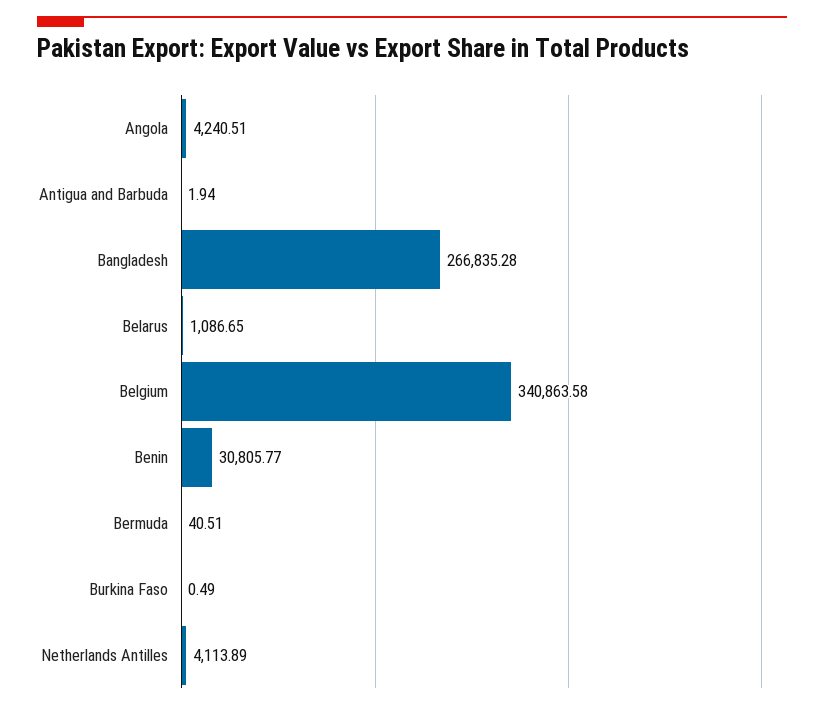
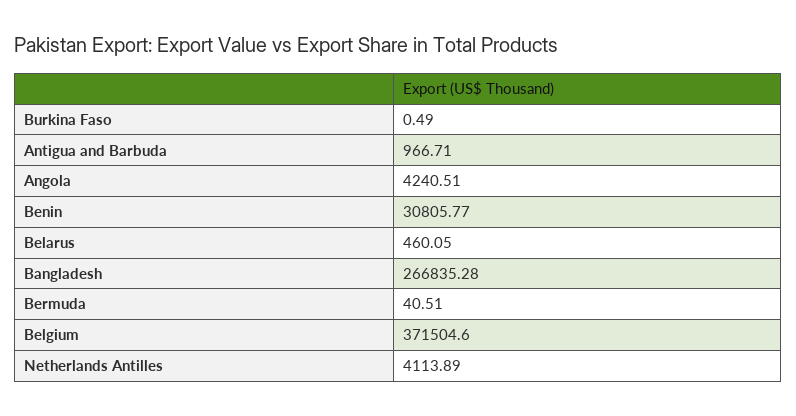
  {
    "Angola": 4240.51,
-   "Antigua and Barbuda": 1.94,
+   "Antigua and Barbuda": 966.71,
    "Bangladesh": 266835.28,
-   "Belarus": 1086.65,
+   "Belarus": 460.05,
-   "Belgium": 340863.58,
+   "Belgium": 371504.6,
    "Benin": 30805.77,
    "Bermuda": 40.51,
    "Burkina Faso": 0.49,
    "Netherlands Antilles": 4113.89
  }

